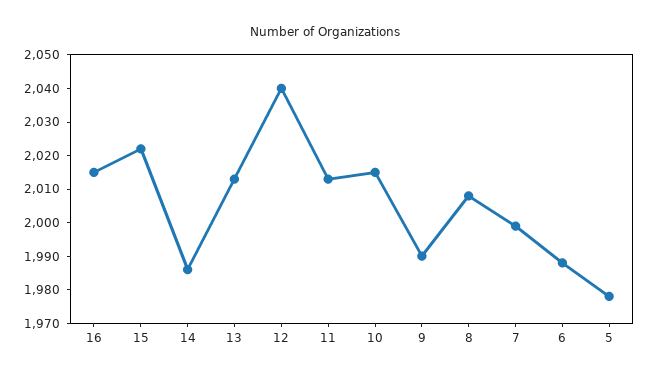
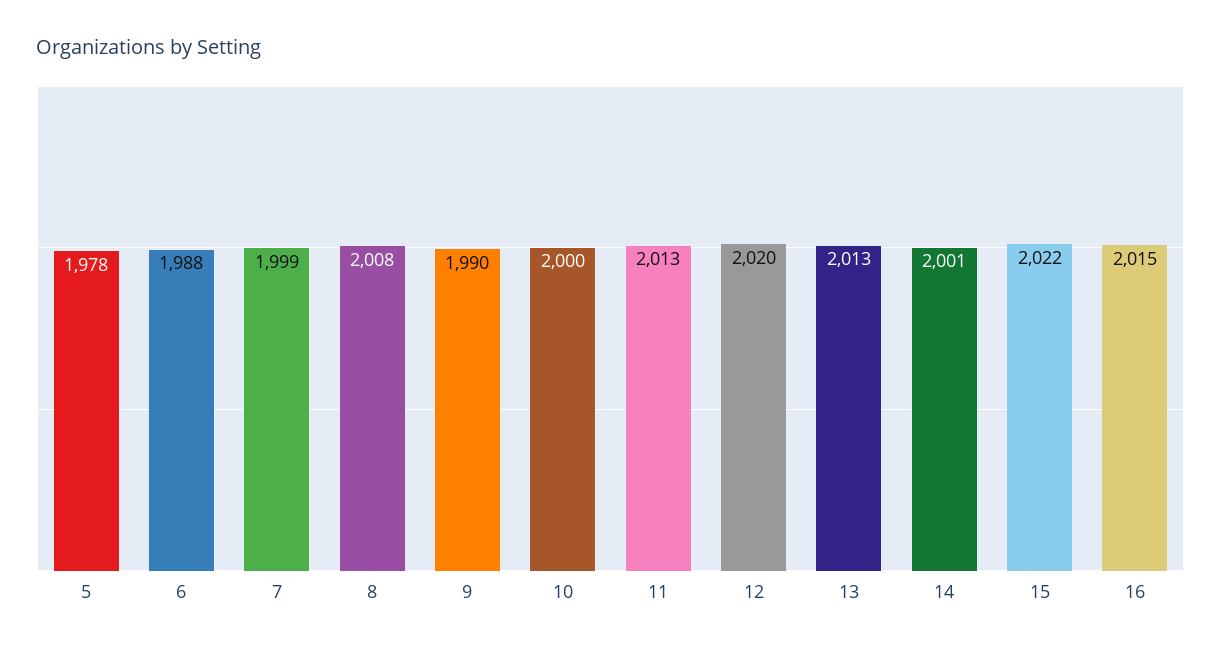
  {
    "16": 2015,
    "15": 2022,
-   "14": 1985,
+   "14": 2001,
    "13": 2013,
-   "12": 2040,
+   "12": 2020,
    "11": 2013,
-   "10": 2015,
+   "10": 2000,
    "9": 1990,
    "8": 2008,
    "7": 1999,
    "6": 1988,
    "5": 1978
  }

